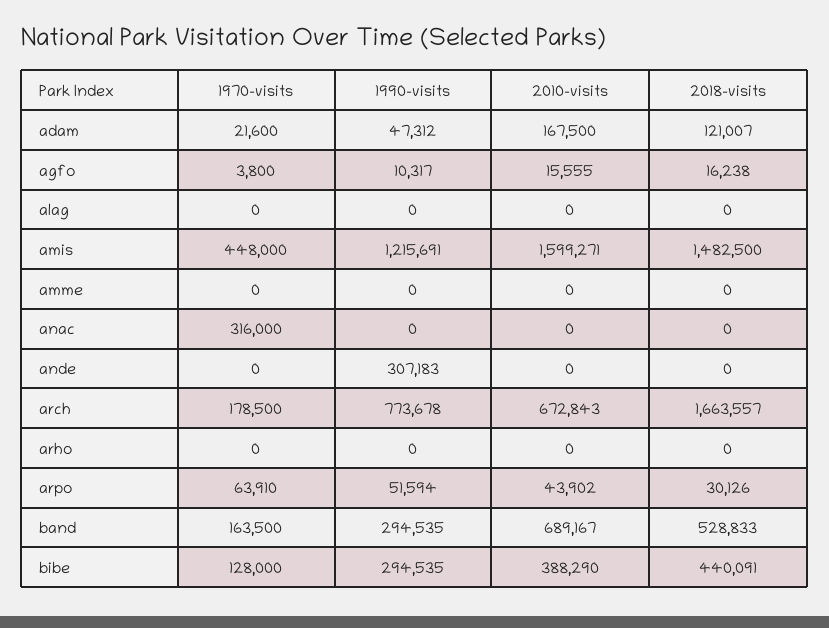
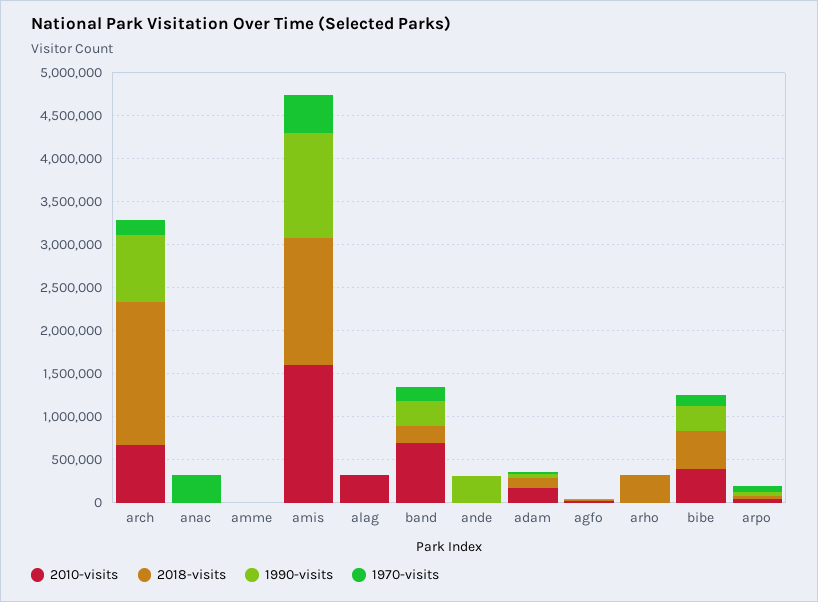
  {
    "1970-visits": {
      "adam": 21600,
      "agfo": 3800,
      "alag": 0,
      "amis": 448000,
      "amme": 0,
      "anac": 316000,
      "ande": 0,
      "arch": 178500,
      "arho": 0,
      "arpo": 63910,
      "band": 163500,
      "bibe": 128000
    },
    "1990-visits": {
      "adam": 47312,
      "agfo": 10317,
      "alag": 0,
      "amis": 1215691,
      "amme": 0,
      "anac": 0,
      "ande": 307183,
      "arch": 773678,
      "arho": 0,
      "arpo": 51594,
      "band": 294535,
      "bibe": 294535
    },
    "2010-visits": {
      "adam": 167500,
      "agfo": 15555,
-     "alag": 0,
+     "alag": 300000,
      "amis": 1599271,
      "amme": 0,
      "anac": 0,
      "ande": 0,
      "arch": 672843,
      "arho": 0,
      "arpo": 43902,
      "band": 689167,
      "bibe": 388290
    },
    "2018-visits": {
      "adam": 121007,
      "agfo": 16238,
      "alag": 0,
      "amis": 1482500,
      "amme": 0,
      "anac": 0,
      "ande": 0,
      "arch": 1663557,
-     "arho": 0,
+     "arho": 300000,
      "arpo": 30126,
-     "band": 528833,
+     "band": 200000,
      "bibe": 440091
    }
  }

